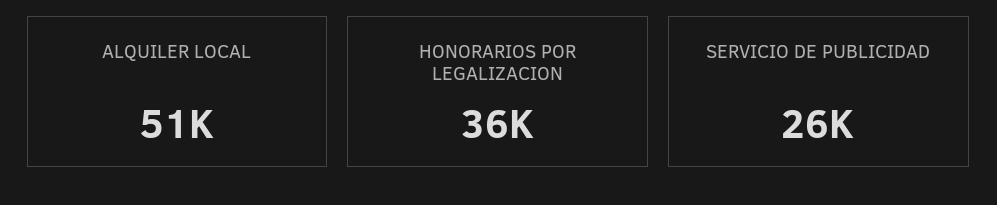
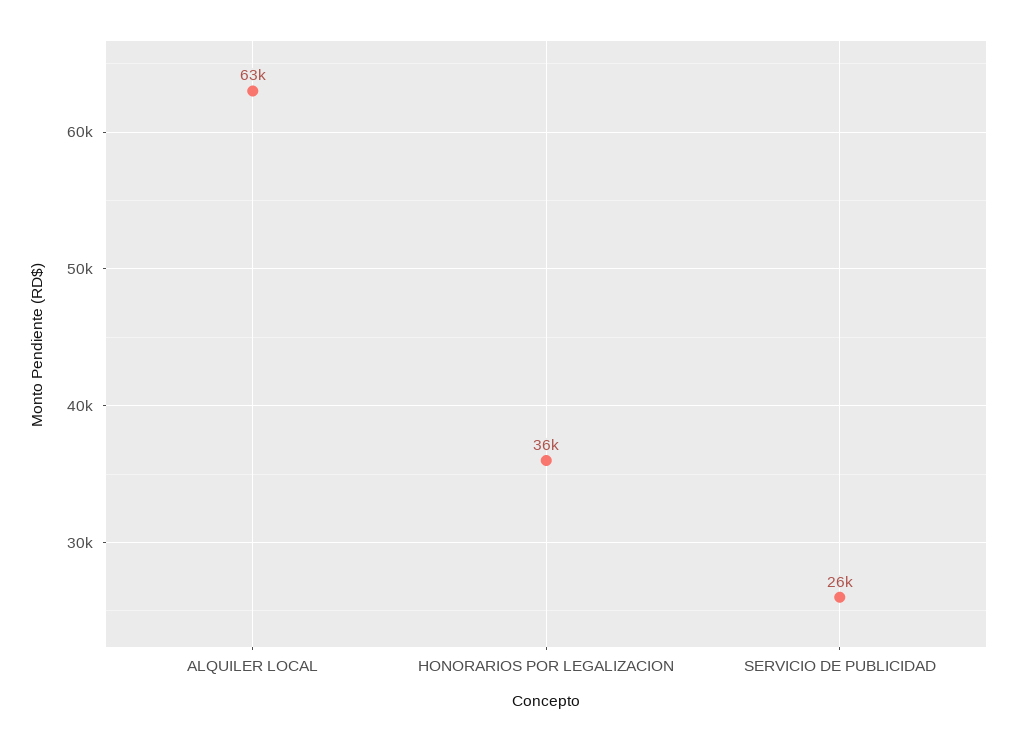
  {
-   "ALQUILER LOCAL": 51000,
+   "ALQUILER LOCAL": 63000,
    "HONORARIOS POR LEGALIZACION": 36000,
    "SERVICIO DE PUBLICIDAD": 26000
  }

